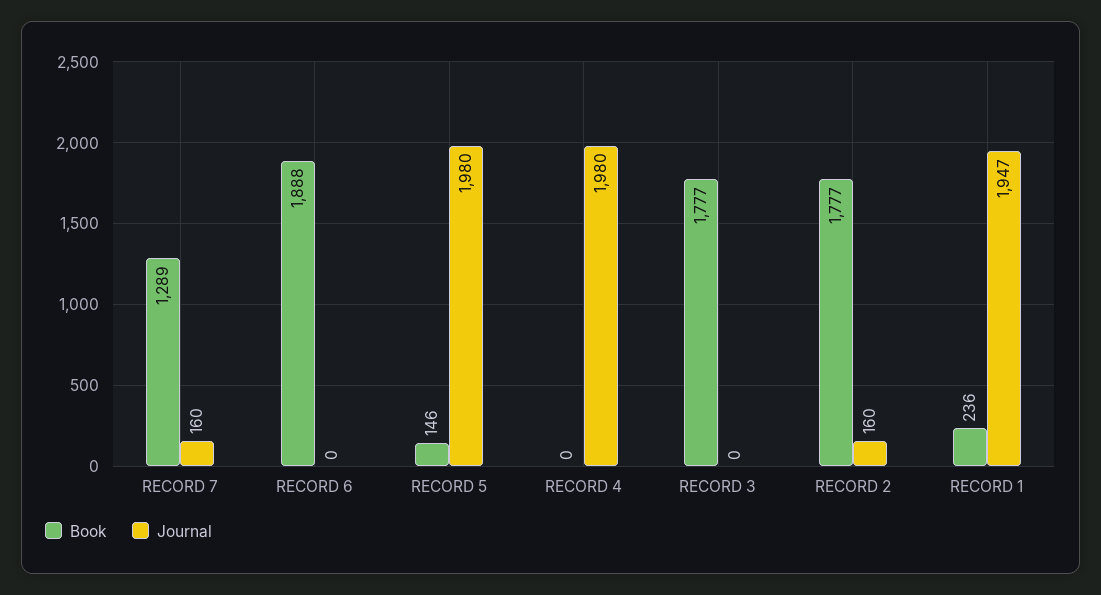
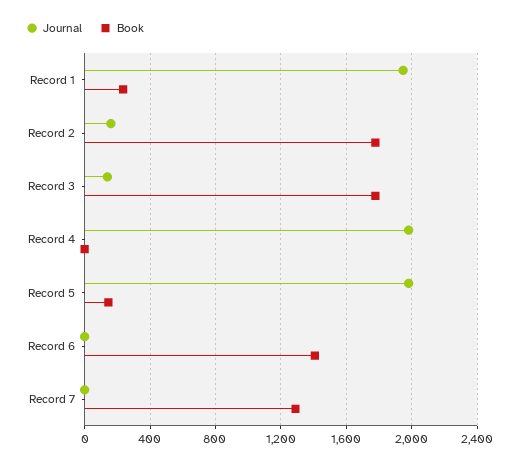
  {
    "Book": {
      "RECORD 7": 1289,
-     "RECORD 6": 1888,
+     "RECORD 6": 1400,
      "RECORD 5": 146,
      "RECORD 4": 0,
      "RECORD 3": 1777,
      "RECORD 2": 1777,
      "RECORD 1": 236
    },
    "Journal": {
-     "RECORD 7": 160,
+     "RECORD 7": 0,
      "RECORD 6": 0,
      "RECORD 5": 1980,
      "RECORD 4": 1980,
-     "RECORD 3": 0,
+     "RECORD 3": 150,
      "RECORD 2": 160,
      "RECORD 1": 1947
    }
  }

